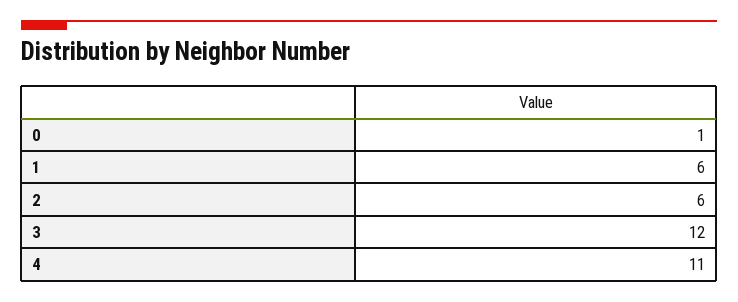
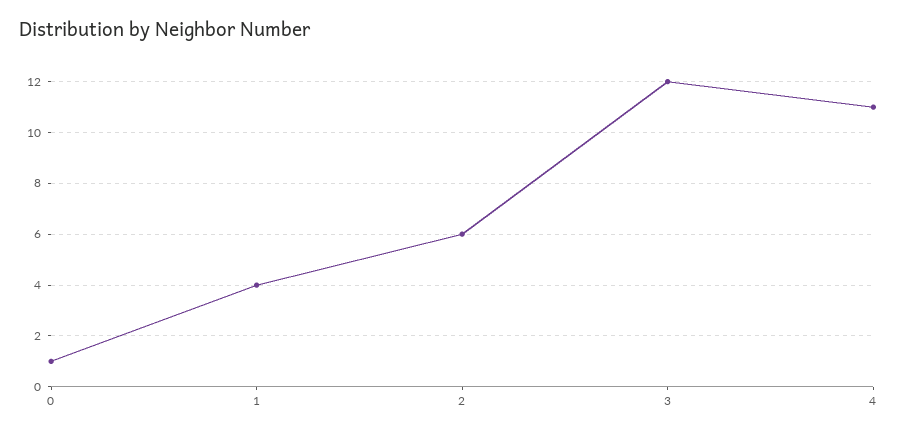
  {
    "0": 1,
-   "1": 6,
+   "1": 4,
    "2": 6,
    "3": 12,
    "4": 11
  }

